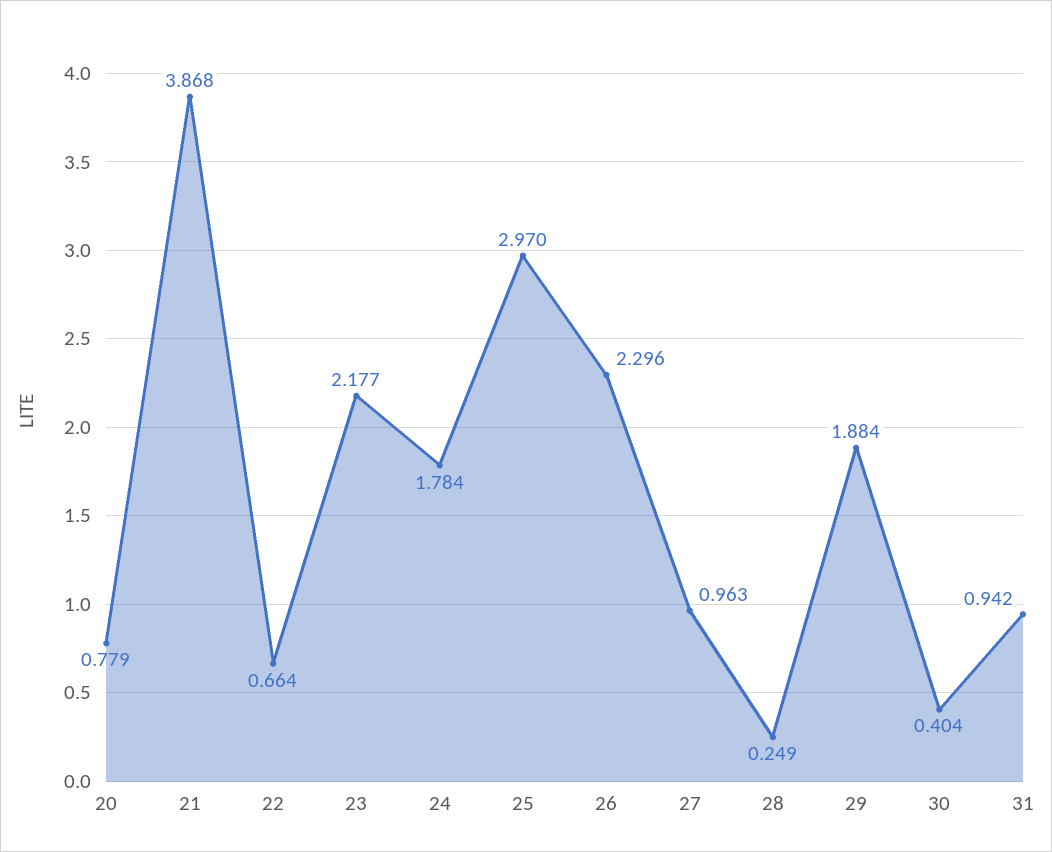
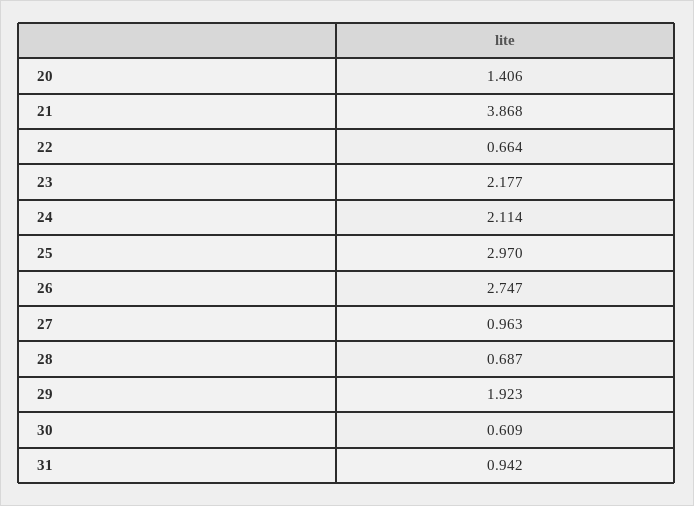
  {
-   "20": 0.779,
+   "20": 1.406,
    "21": 3.868,
    "22": 0.664,
    "23": 2.177,
-   "24": 1.784,
+   "24": 2.114,
    "25": 2.97,
-   "26": 2.296,
+   "26": 2.747,
    "27": 0.963,
-   "28": 0.249,
+   "28": 0.687,
-   "29": 1.884,
+   "29": 1.923,
-   "30": 0.404,
+   "30": 0.609,
    "31": 0.942
  }

